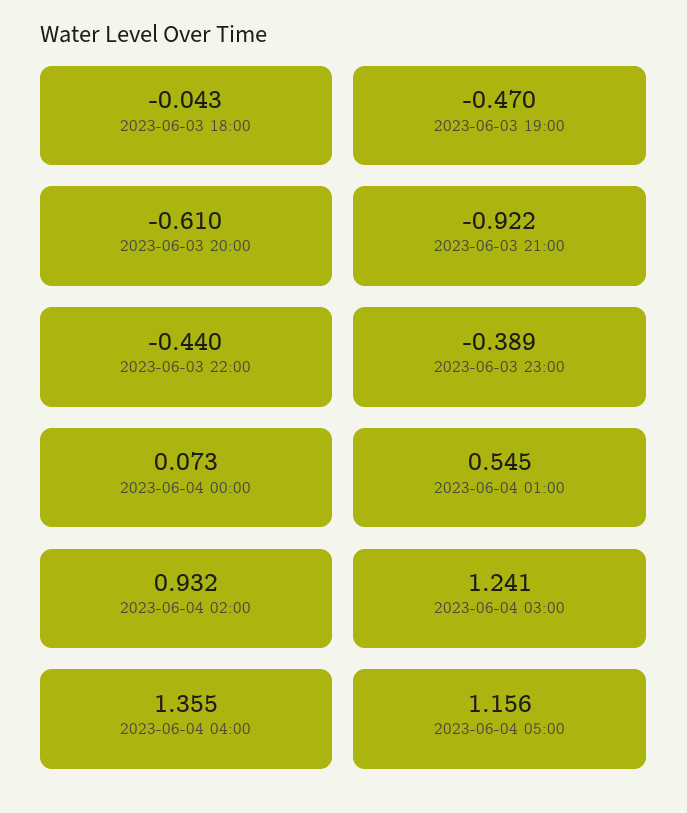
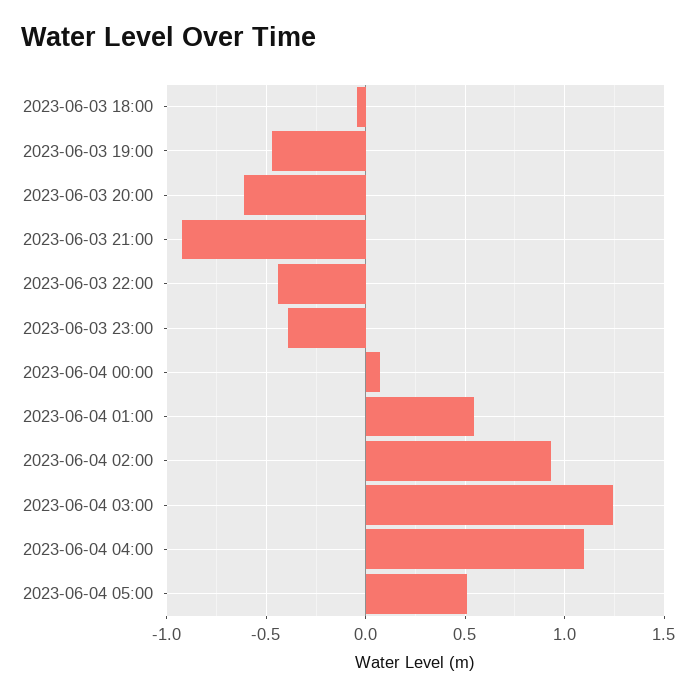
  {
    "2023-06-03 18:00": -0.043,
    "2023-06-03 19:00": -0.47,
    "2023-06-03 20:00": -0.61,
    "2023-06-03 21:00": -0.922,
    "2023-06-03 22:00": -0.44,
    "2023-06-03 23:00": -0.389,
    "2023-06-04 00:00": 0.073,
    "2023-06-04 01:00": 0.545,
    "2023-06-04 02:00": 0.932,
    "2023-06-04 03:00": 1.241,
-   "2023-06-04 04:00": 1.355,
+   "2023-06-04 04:00": 1.1,
-   "2023-06-04 05:00": 1.156
+   "2023-06-04 05:00": 0.5
  }

